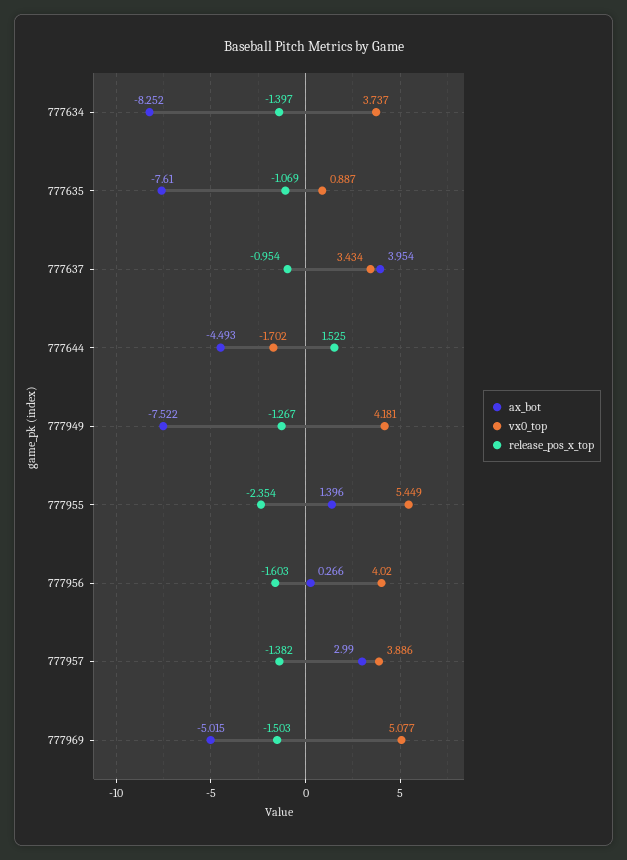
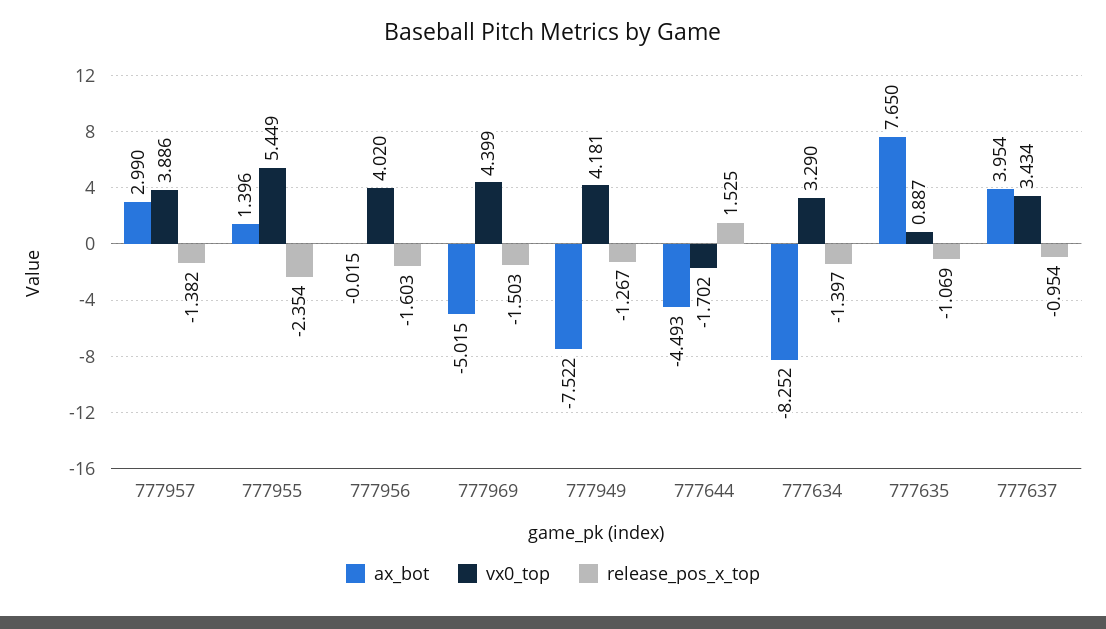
  {
    "ax_bot": {
      "777634": -8.252,
-     "777635": -7.61,
+     "777635": 7.65,
      "777637": 3.954,
      "777644": -4.493,
      "777949": -7.522,
      "777955": 1.396,
-     "777956": 0.266,
+     "777956": -0.015,
      "777957": 2.99,
      "777969": -5.015
    },
    "vx0_top": {
-     "777634": 3.737,
+     "777634": 3.29,
      "777635": 0.887,
      "777637": 3.434,
      "777644": -1.702,
      "777949": 4.181,
      "777955": 5.449,
      "777956": 4.02,
      "777957": 3.886,
-     "777969": 5.077
+     "777969": 4.399
    },
    "release_pos_x_top": {
      "777634": -1.397,
      "777635": -1.069,
      "777637": -0.954,
      "777644": 1.525,
      "777949": -1.267,
      "777955": -2.354,
      "777956": -1.603,
      "777957": -1.382,
      "777969": -1.503
    }
  }

